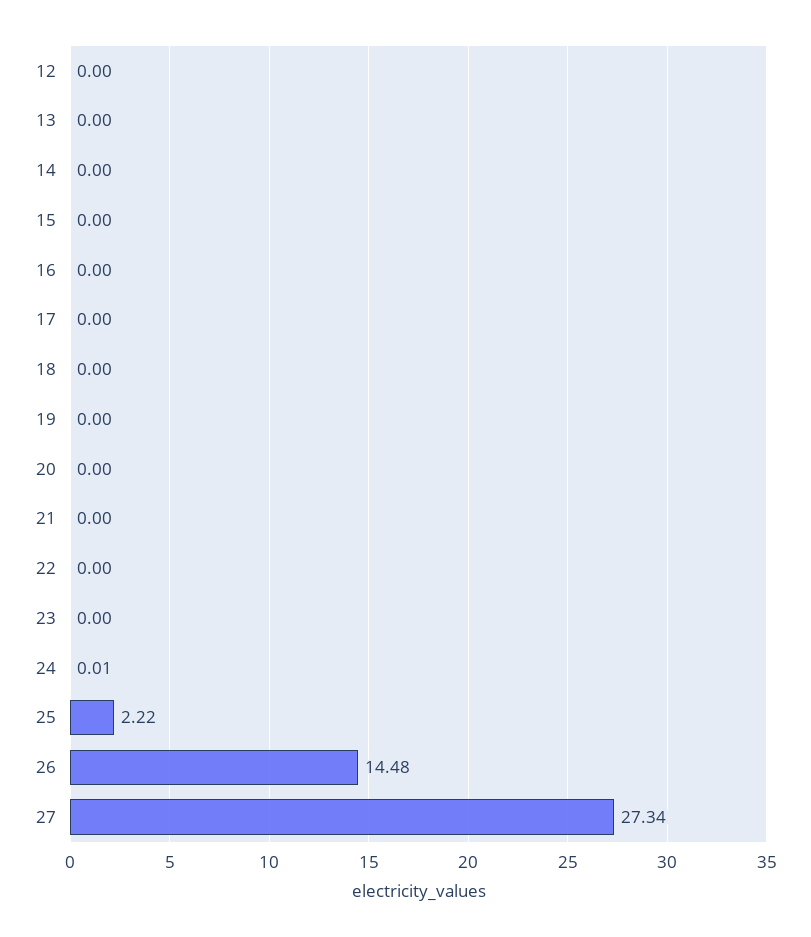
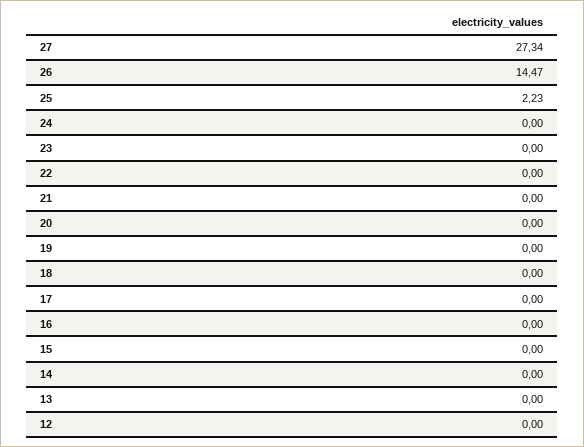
  {
    "12": 0,
    "13": 0,
    "14": 0,
    "15": 0,
    "16": 0,
    "17": 0,
    "18": 0,
    "19": 0,
    "20": 0,
    "21": 0,
    "22": 0,
    "23": 0,
-   "24": 0.01,
+   "24": 0,
-   "25": 2.22,
+   "25": 2.23,
-   "26": 14.48,
+   "26": 14.47,
    "27": 27.34
  }

